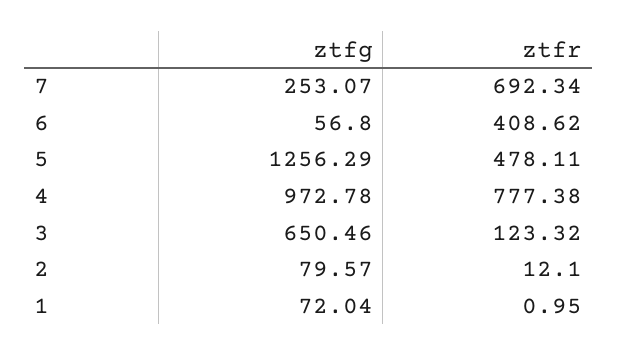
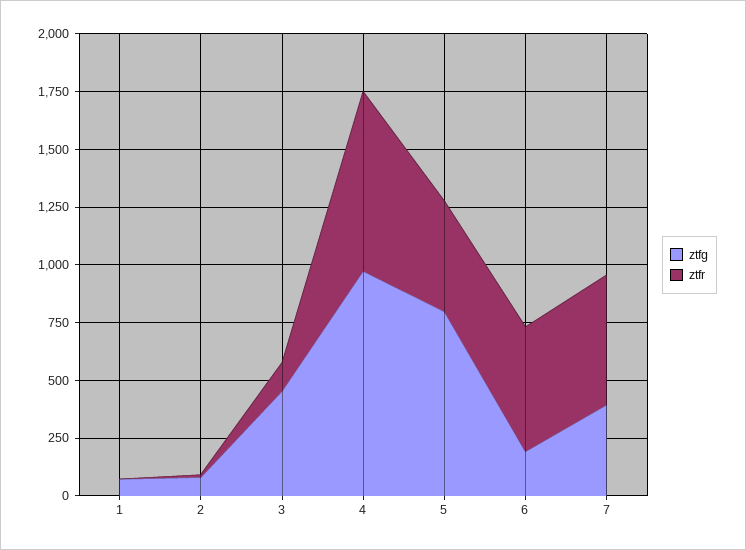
  {
    "ztfg": {
-     "7": 253.07,
+     "7": 400,
-     "6": 56.8,
+     "6": 200,
-     "5": 1256.29,
+     "5": 800,
      "4": 972.78,
-     "3": 650.46,
+     "3": 450,
      "2": 79.57,
      "1": 72.04
    },
    "ztfr": {
-     "7": 692.34,
+     "7": 550,
-     "6": 408.62,
+     "6": 550,
      "5": 478.11,
      "4": 777.38,
      "3": 123.32,
      "2": 12.1,
      "1": 0.95
    }
  }

